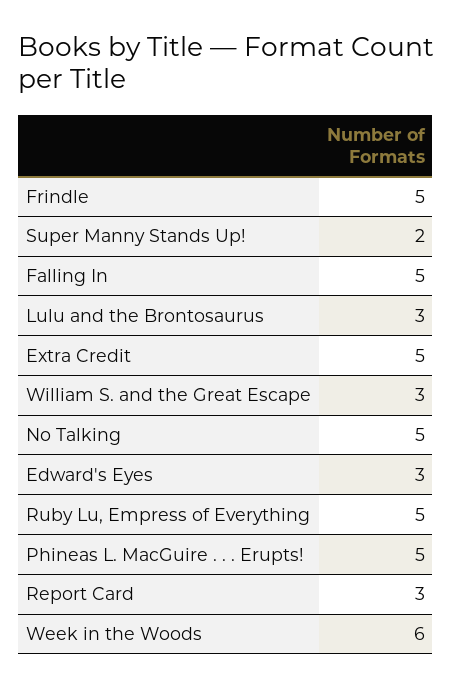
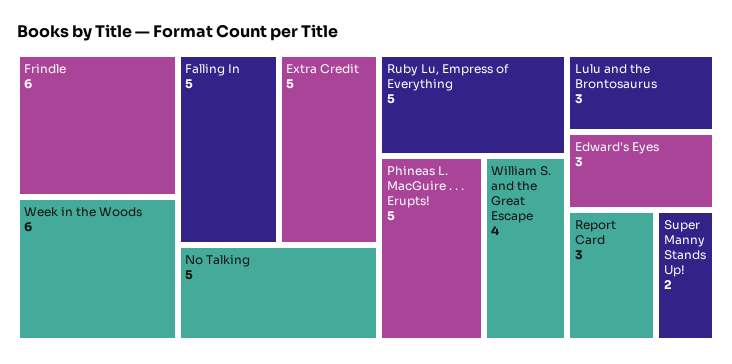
  {
-   "Frindle": 5,
+   "Frindle": 6,
    "Super Manny Stands Up!": 2,
    "Falling In": 5,
    "Lulu and the Brontosaurus": 3,
    "Extra Credit": 5,
-   "William S. and the Great Escape": 3,
+   "William S. and the Great Escape": 4,
    "No Talking": 5,
    "Edward's Eyes": 3,
    "Ruby Lu, Empress of Everything": 5,
    "Phineas L. MacGuire . . . Erupts!": 5,
    "Report Card": 3,
    "Week in the Woods": 6
  }

